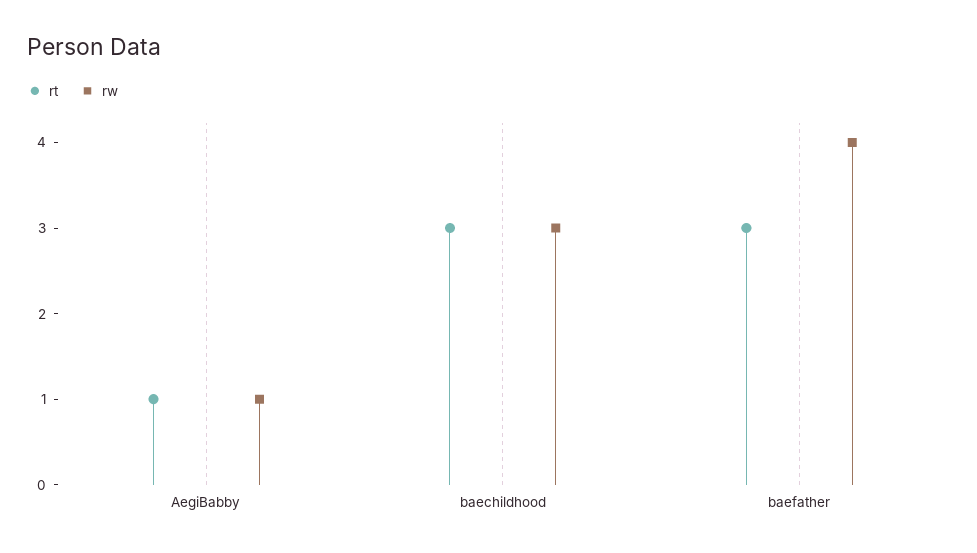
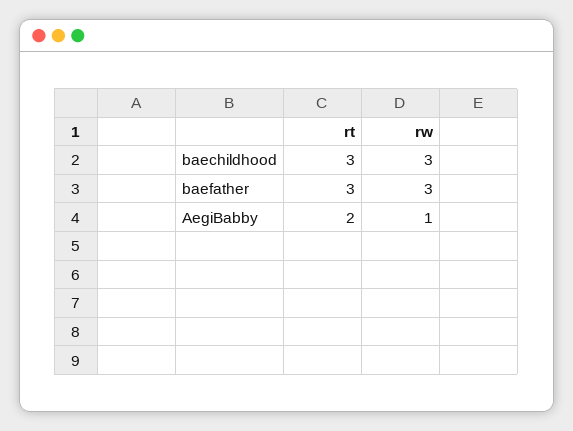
  {
    "rt": {
-     "AegiBabby": 1,
+     "AegiBabby": 2,
      "baechildhood": 3,
      "baefather": 3
    },
    "rw": {
      "AegiBabby": 1,
      "baechildhood": 3,
-     "baefather": 4
+     "baefather": 3
    }
  }

